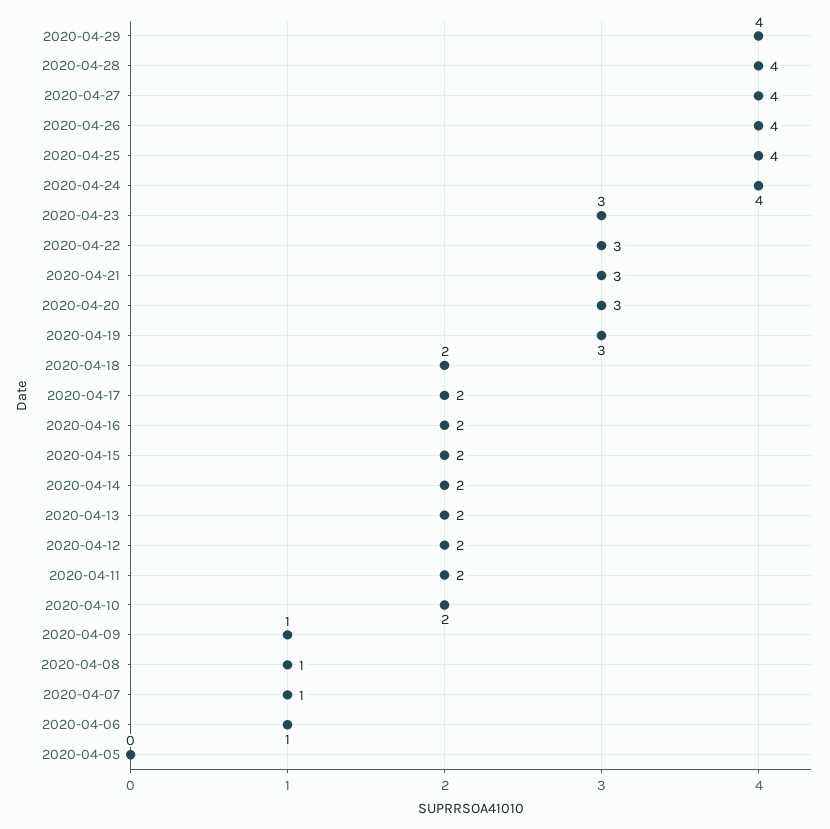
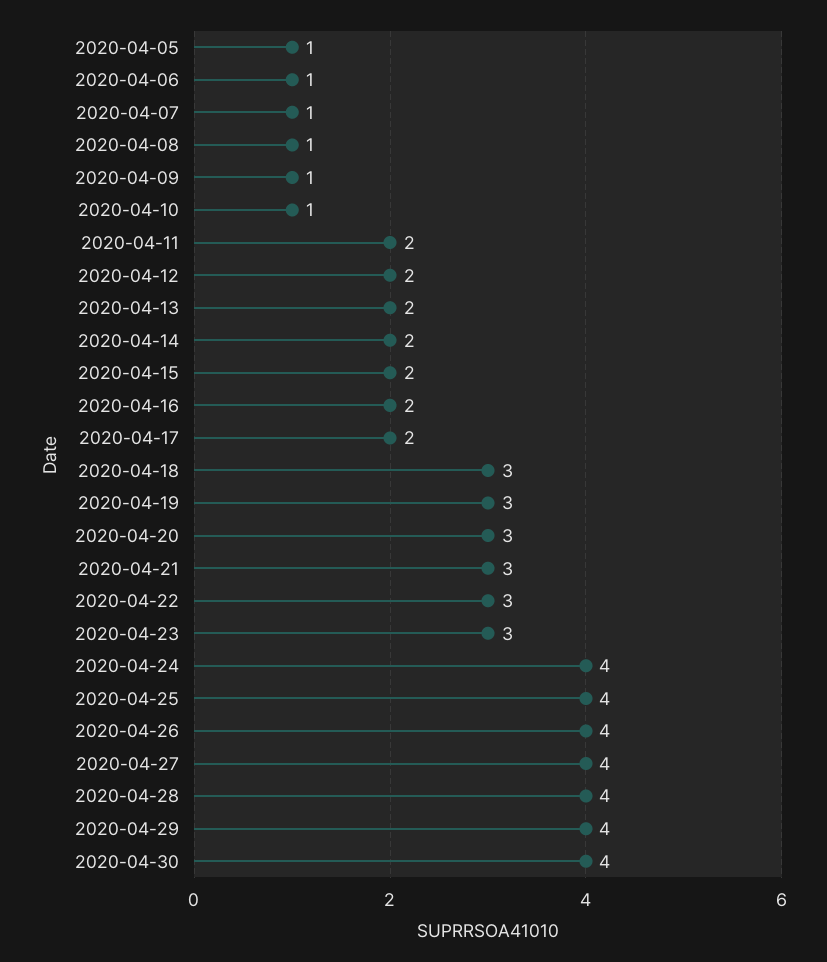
  {
    "2020-04-29": 4,
    "2020-04-28": 4,
    "2020-04-27": 4,
    "2020-04-26": 4,
    "2020-04-25": 4,
    "2020-04-24": 4,
    "2020-04-23": 3,
    "2020-04-22": 3,
    "2020-04-21": 3,
    "2020-04-20": 3,
    "2020-04-19": 3,
-   "2020-04-18": 2,
+   "2020-04-18": 3,
    "2020-04-17": 2,
    "2020-04-16": 2,
    "2020-04-15": 2,
    "2020-04-14": 2,
    "2020-04-13": 2,
    "2020-04-12": 2,
    "2020-04-11": 2,
-   "2020-04-10": 2,
+   "2020-04-10": 1,
    "2020-04-09": 1,
    "2020-04-08": 1,
    "2020-04-07": 1,
    "2020-04-06": 1,
-   "2020-04-05": 0
+   "2020-04-05": 1,
+   "2020-04-30": 4
  }

